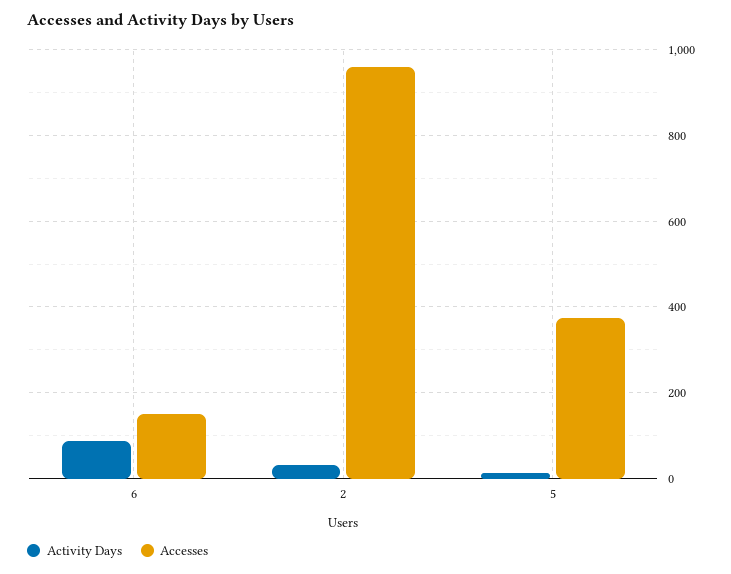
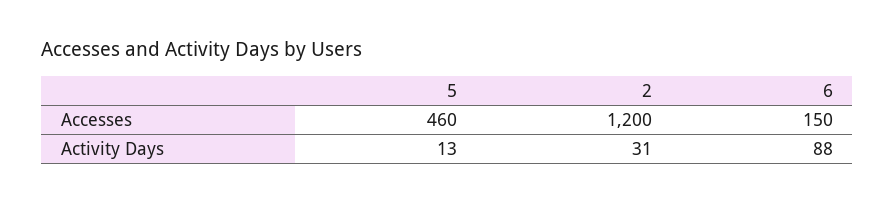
  {
    "Activity Days": {
      "6": 88,
      "2": 31,
      "5": 13
    },
    "Accesses": {
      "6": 150,
-     "2": 960,
+     "2": 1200,
-     "5": 380
+     "5": 460
    }
  }

